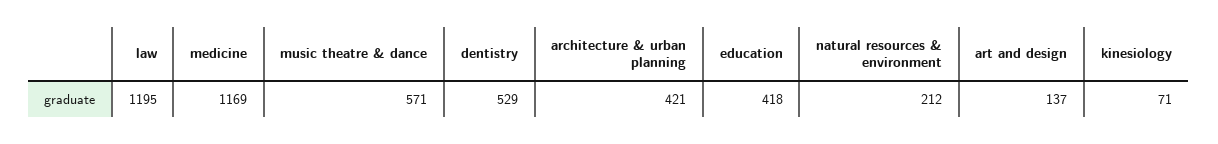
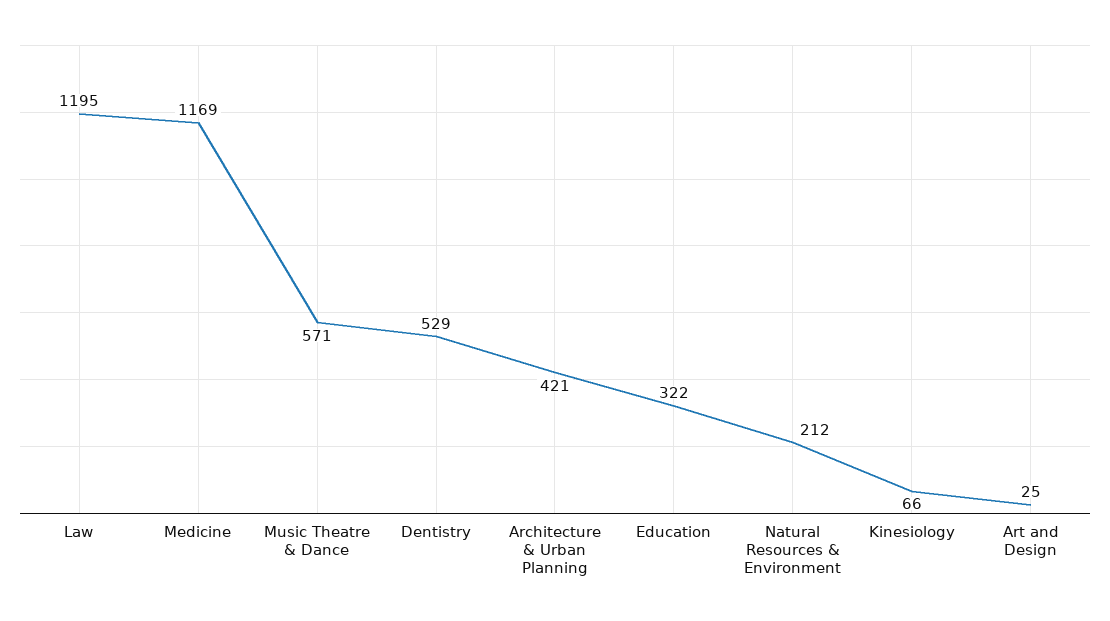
  {
    "law": 1195,
    "medicine": 1169,
    "music theatre & dance": 571,
    "dentistry": 529,
    "architecture & urban planning": 421,
-   "education": 418,
+   "education": 322,
    "natural resources & environment": 212,
-   "art and design": 137,
+   "art and design": 25,
-   "kinesiology": 71
+   "kinesiology": 66
  }

